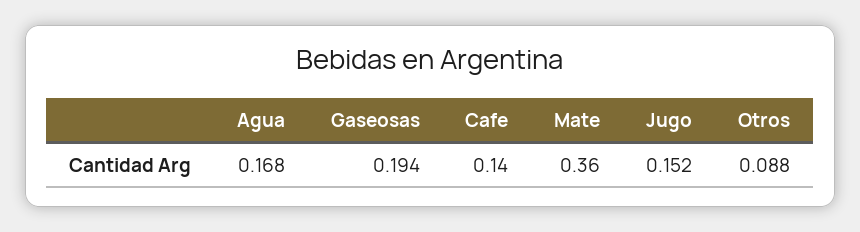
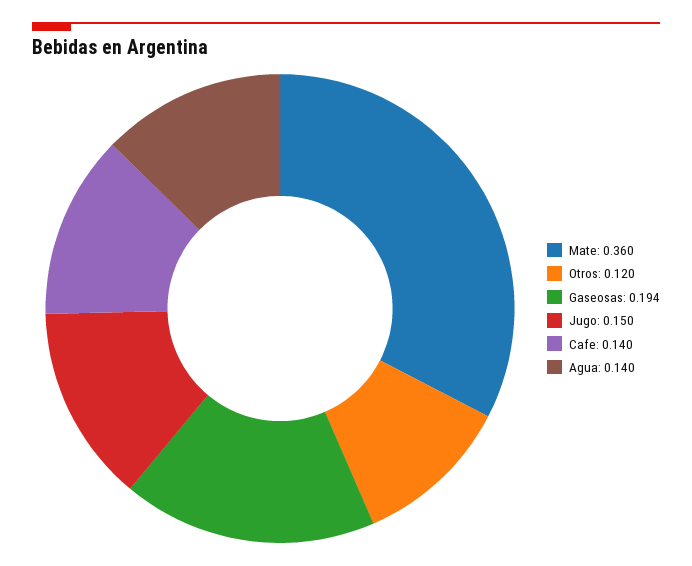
  {
-   "Agua": 0.168,
+   "Agua": 0.14,
    "Gaseosas": 0.194,
    "Cafe": 0.14,
    "Mate": 0.36,
-   "Jugo": 0.152,
+   "Jugo": 0.15,
-   "Otros": 0.088
+   "Otros": 0.12
  }

